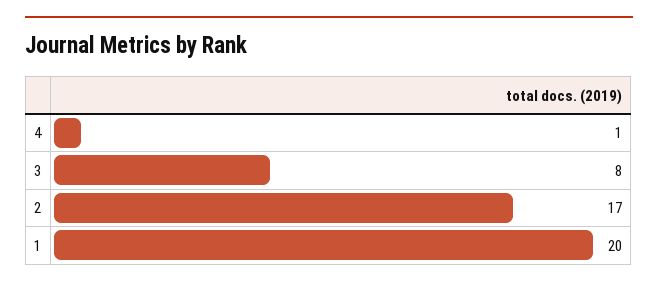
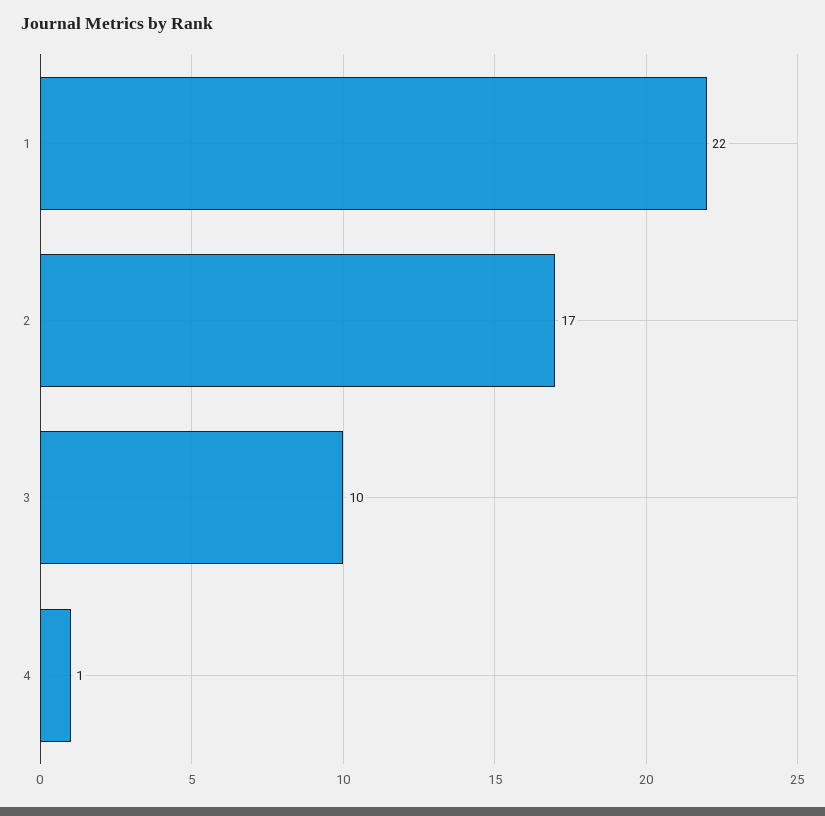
  {
    "4": 1,
-   "3": 8,
+   "3": 10,
    "2": 17,
-   "1": 20
+   "1": 22
  }

